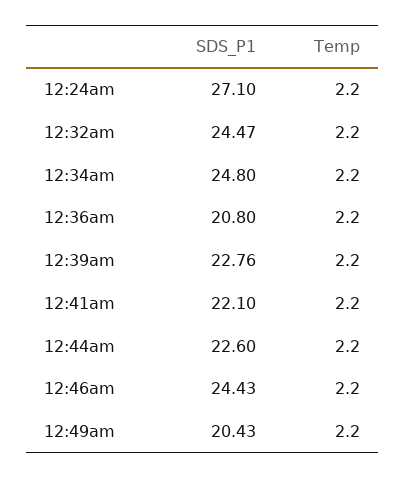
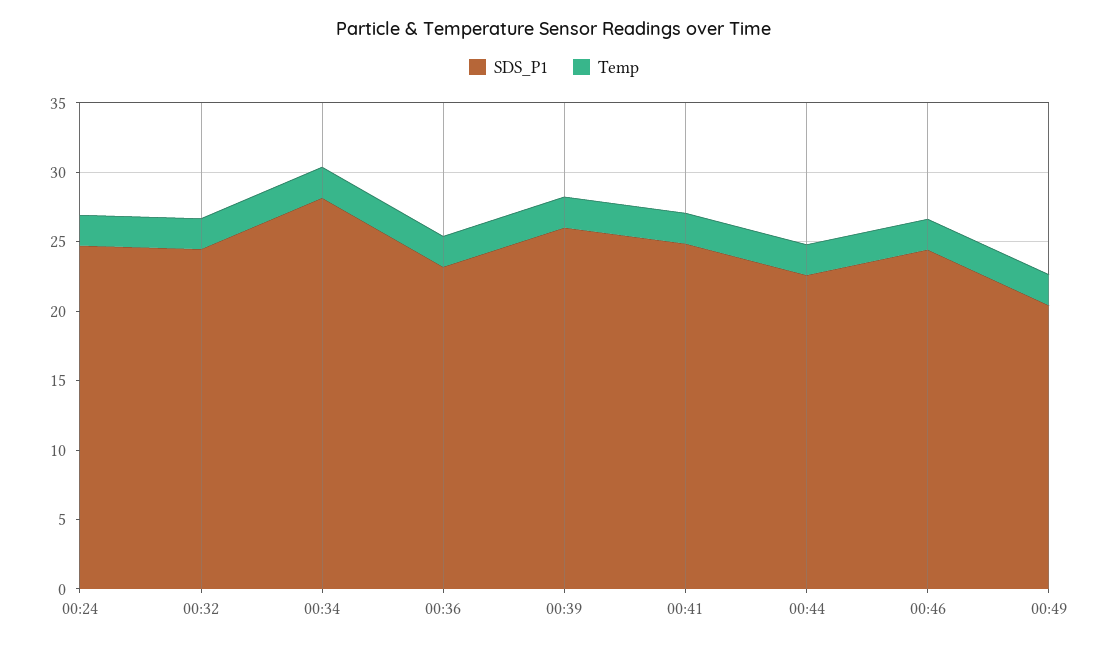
  {
    "SDS_P1": {
-     "12:24am": 27.1,
+     "12:24am": 25,
      "12:32am": 24.47,
-     "12:34am": 24.8,
+     "12:34am": 28,
-     "12:36am": 20.8,
+     "12:36am": 23,
-     "12:39am": 22.76,
+     "12:39am": 26,
-     "12:41am": 22.1,
+     "12:41am": 25,
      "12:44am": 22.6,
      "12:46am": 24.43,
      "12:49am": 20.43
    },
    "Temp": {
      "12:24am": 2.2,
      "12:32am": 2.2,
      "12:34am": 2.2,
      "12:36am": 2.2,
      "12:39am": 2.2,
      "12:41am": 2.2,
      "12:44am": 2.2,
      "12:46am": 2.2,
      "12:49am": 2.2
    }
  }

